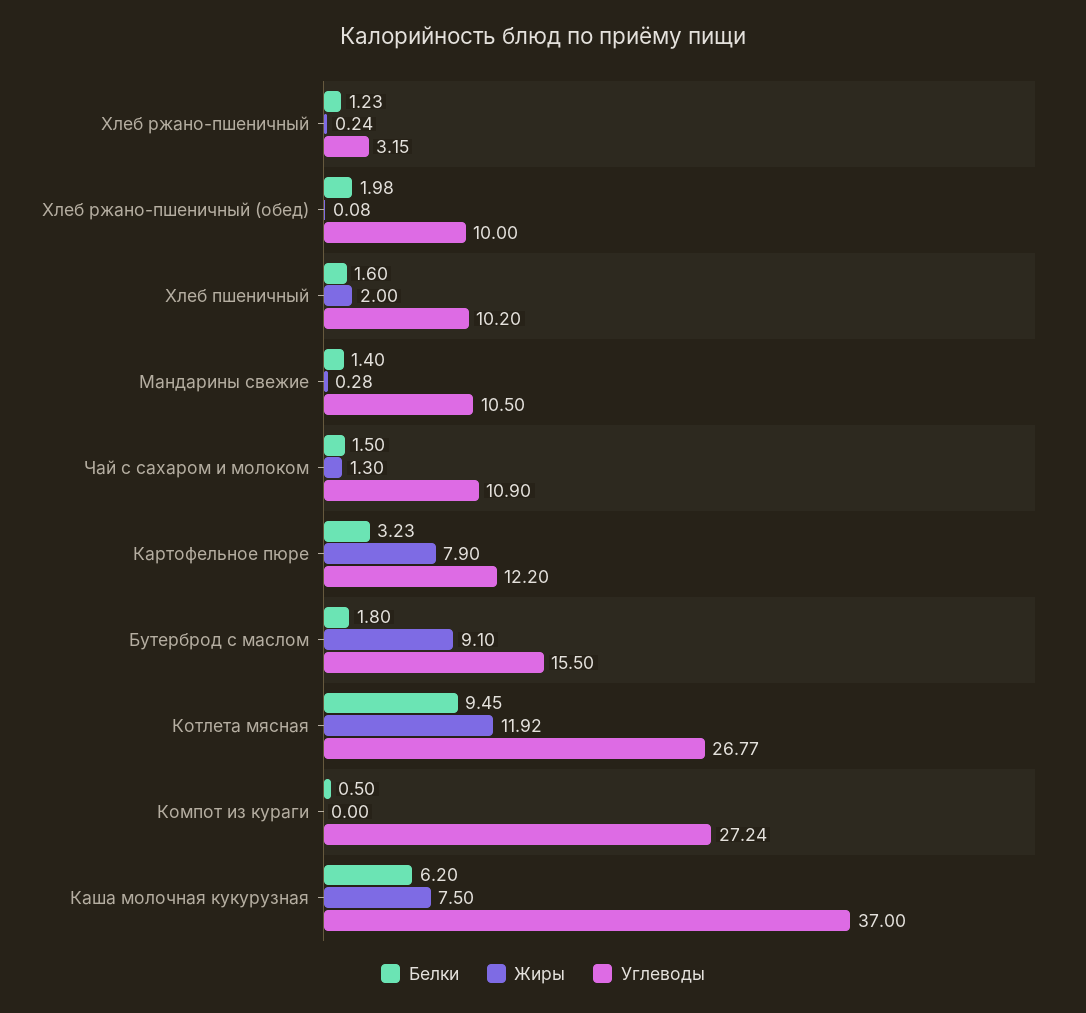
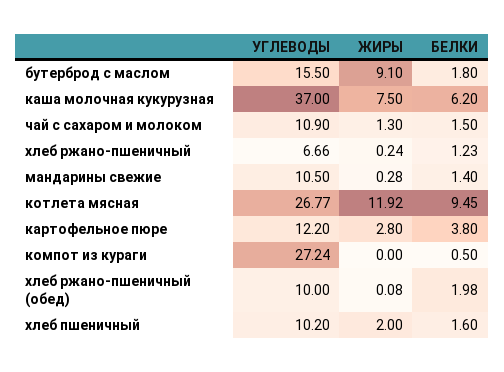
  {
    "Белки": {
      "Хлеб ржано-пшеничный": 1.23,
      "Хлеб ржано-пшеничный (обед)": 1.98,
      "Хлеб пшеничный": 1.6,
      "Мандарины свежие": 1.4,
      "Чай с сахаром и молоком": 1.5,
-     "Картофельное пюре": 3.23,
+     "Картофельное пюре": 3.8,
      "Бутерброд с маслом": 1.8,
      "Котлета мясная": 9.45,
      "Компот из кураги": 0.5,
      "Каша молочная кукурузная": 6.2
    },
    "Жиры": {
      "Хлеб ржано-пшеничный": 0.24,
      "Хлеб ржано-пшеничный (обед)": 0.08,
      "Хлеб пшеничный": 2,
      "Мандарины свежие": 0.28,
      "Чай с сахаром и молоком": 1.3,
-     "Картофельное пюре": 7.9,
+     "Картофельное пюре": 2.8,
      "Бутерброд с маслом": 9.1,
      "Котлета мясная": 11.92,
      "Компот из кураги": 0,
      "Каша молочная кукурузная": 7.5
    },
    "Углеводы": {
-     "Хлеб ржано-пшеничный": 3.15,
+     "Хлеб ржано-пшеничный": 6.66,
      "Хлеб ржано-пшеничный (обед)": 10,
      "Хлеб пшеничный": 10.2,
      "Мандарины свежие": 10.5,
      "Чай с сахаром и молоком": 10.9,
      "Картофельное пюре": 12.2,
      "Бутерброд с маслом": 15.5,
      "Котлета мясная": 26.77,
      "Компот из кураги": 27.24,
      "Каша молочная кукурузная": 37
    }
  }

